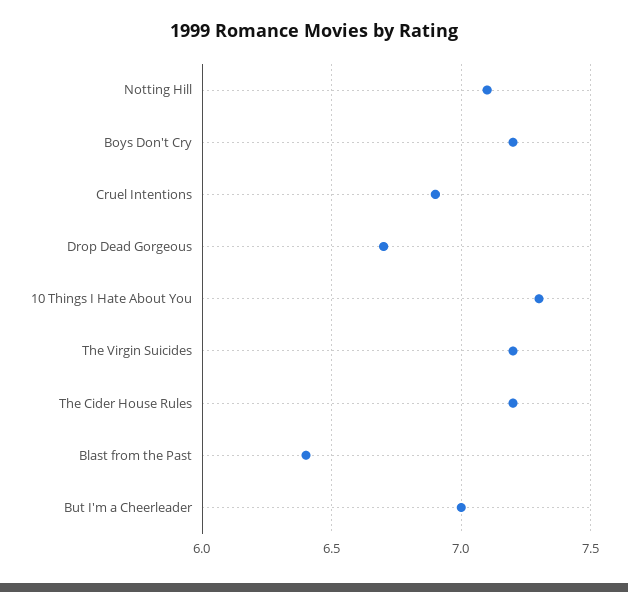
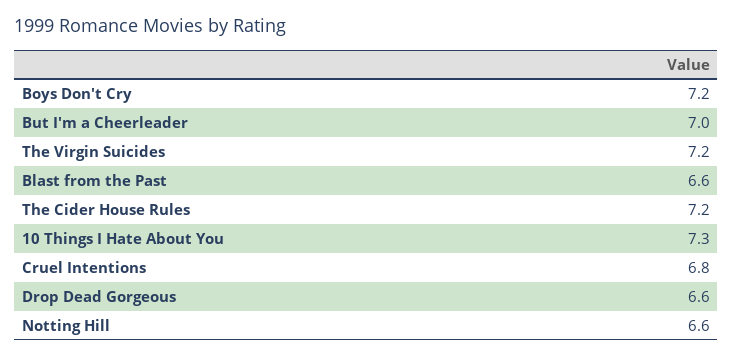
  {
-   "Notting Hill": 7.1,
+   "Notting Hill": 6.6,
    "Boys Don't Cry": 7.2,
-   "Cruel Intentions": 6.9,
+   "Cruel Intentions": 6.8,
-   "Drop Dead Gorgeous": 6.7,
+   "Drop Dead Gorgeous": 6.6,
    "10 Things I Hate About You": 7.3,
    "The Virgin Suicides": 7.2,
    "The Cider House Rules": 7.2,
-   "Blast from the Past": 6.4,
+   "Blast from the Past": 6.6,
    "But I'm a Cheerleader": 7
  }

